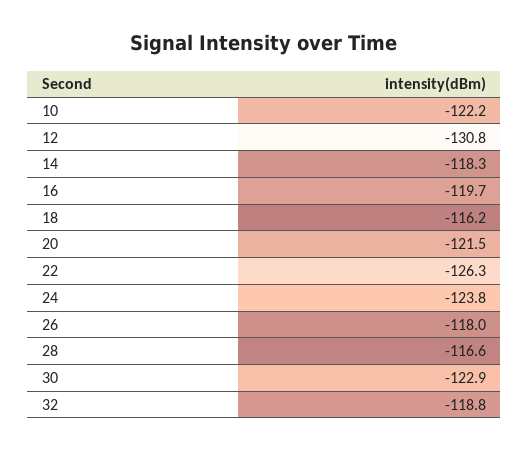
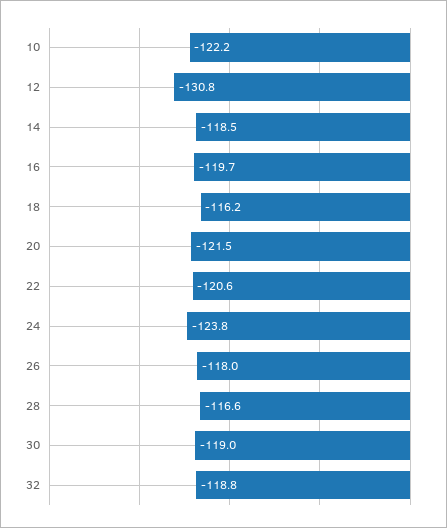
  {
    "10": -122.2,
    "12": -130.8,
-   "14": -118.3,
+   "14": -118.5,
    "16": -119.7,
    "18": -116.2,
    "20": -121.5,
-   "22": -126.3,
+   "22": -120.6,
    "24": -123.8,
    "26": -118,
    "28": -116.6,
-   "30": -122.9,
+   "30": -119,
    "32": -118.8
  }

